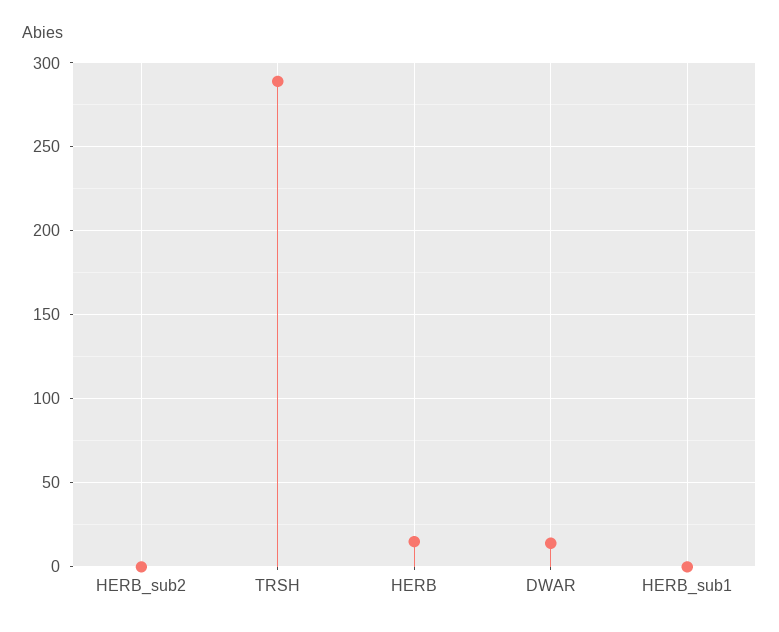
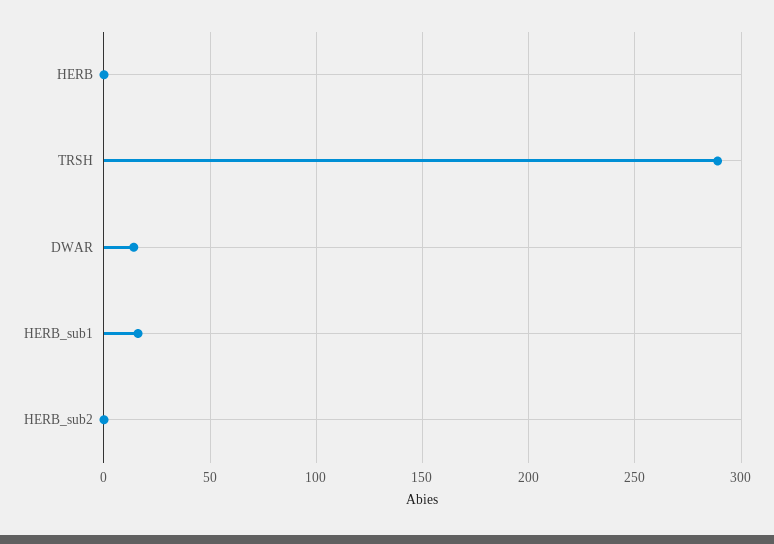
  {
    "HERB_sub2": 0,
    "TRSH": 290,
-   "HERB": 15,
+   "HERB": 0,
    "DWAR": 15,
-   "HERB_sub1": 0
+   "HERB_sub1": 15
  }

